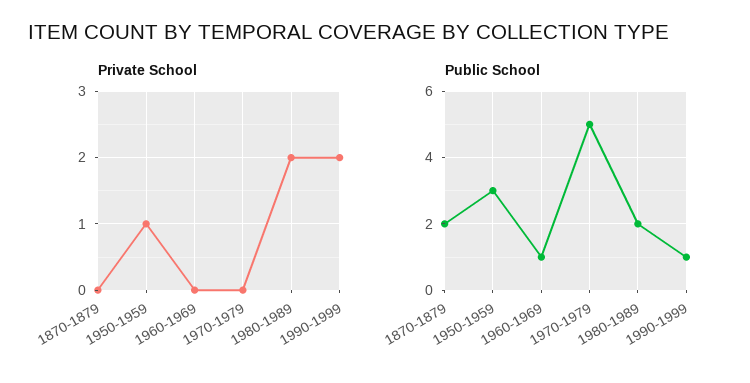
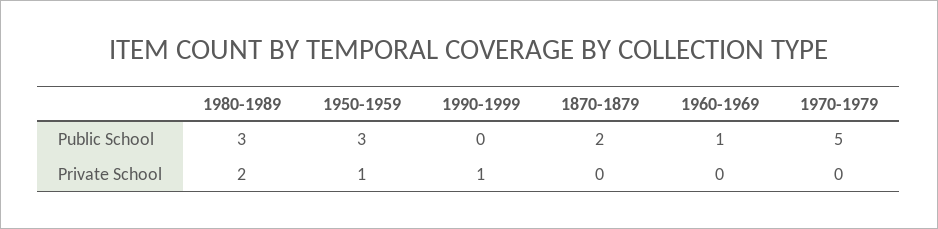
  {
    "Private School": {
      "1870-1879": 0,
      "1950-1959": 1,
      "1960-1969": 0,
      "1970-1979": 0,
      "1980-1989": 2,
-     "1990-1999": 2
+     "1990-1999": 1
    },
    "Public School": {
      "1870-1879": 2,
      "1950-1959": 3,
      "1960-1969": 1,
      "1970-1979": 5,
-     "1980-1989": 2,
+     "1980-1989": 3,
-     "1990-1999": 1
+     "1990-1999": 0
    }
  }

